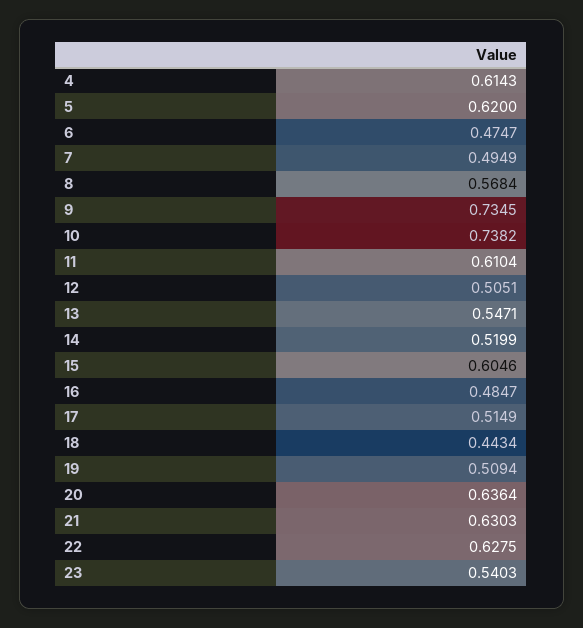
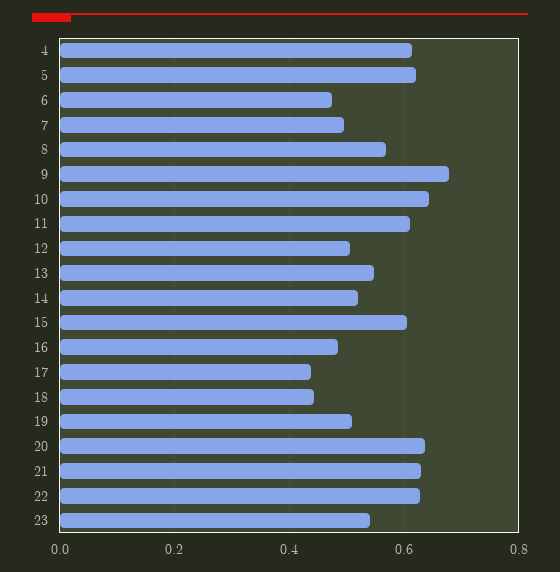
  {
    "4": 0.6143,
    "5": 0.62,
    "6": 0.4747,
    "7": 0.4949,
    "8": 0.5684,
-   "9": 0.7345,
+   "9": 0.68,
-   "10": 0.7382,
+   "10": 0.64,
    "11": 0.6104,
    "12": 0.5051,
    "13": 0.5471,
    "14": 0.5199,
    "15": 0.6046,
    "16": 0.4847,
-   "17": 0.5149,
+   "17": 0.44,
    "18": 0.4434,
    "19": 0.5094,
    "20": 0.6364,
    "21": 0.6303,
    "22": 0.6275,
    "23": 0.5403
  }

